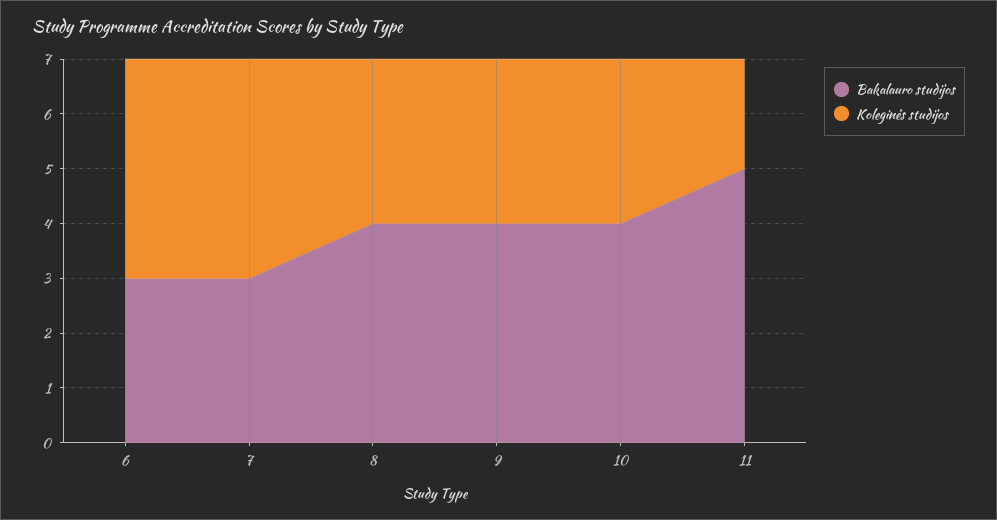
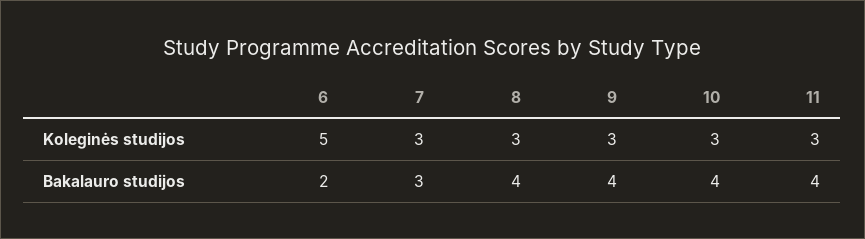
  {
    "Bakalauro studijos": {
-     "6": 3,
+     "6": 2,
      "7": 3,
      "8": 4,
      "9": 4,
      "10": 4,
-     "11": 5
+     "11": 4
    },
    "Koleginės studijos": {
-     "6": 4,
+     "6": 5,
-     "7": 4,
+     "7": 3,
      "8": 3,
      "9": 3,
      "10": 3,
-     "11": 2
+     "11": 3
    }
  }

